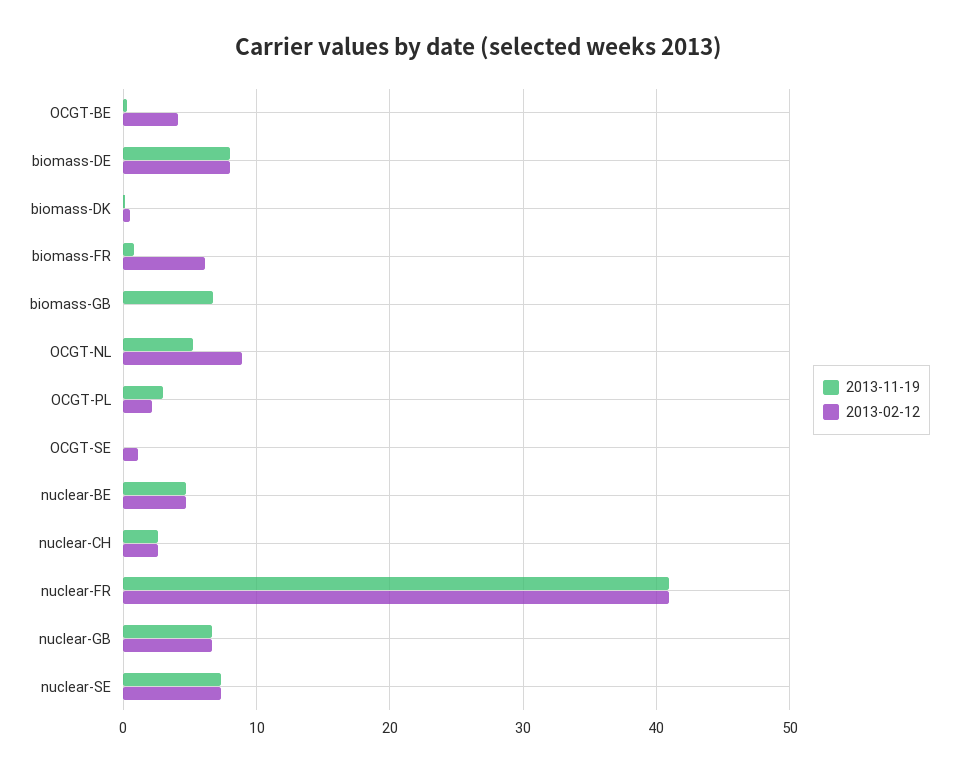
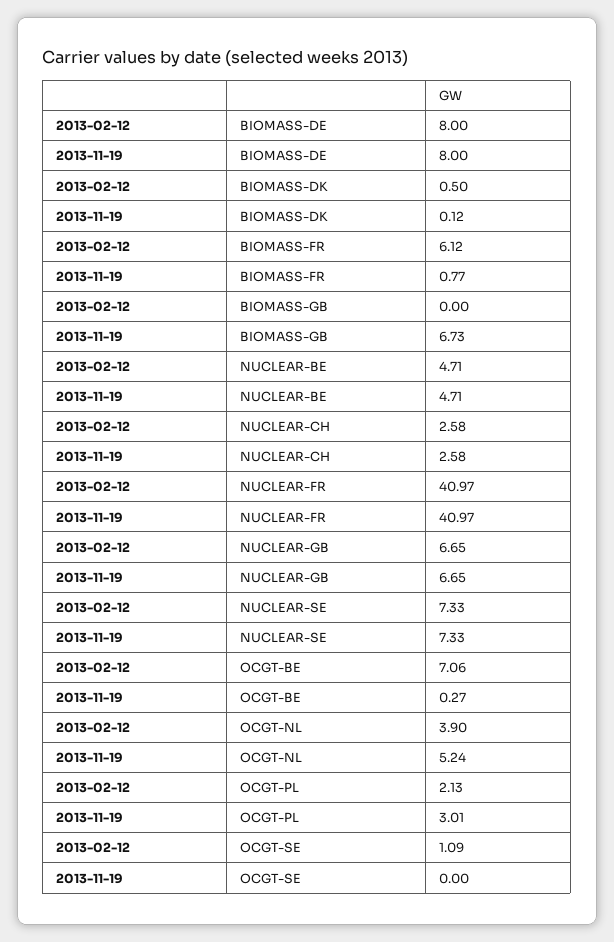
  {
    "2013-11-19": {
      "OCGT-BE": 0.27,
      "biomass-DE": 8,
      "biomass-DK": 0.12,
      "biomass-FR": 0.77,
      "biomass-GB": 6.73,
      "OCGT-NL": 5.24,
      "OCGT-PL": 3.01,
      "OCGT-SE": 0,
      "nuclear-BE": 4.71,
      "nuclear-CH": 2.58,
      "nuclear-FR": 40.97,
      "nuclear-GB": 6.65,
      "nuclear-SE": 7.33
    },
    "2013-02-12": {
-     "OCGT-BE": 4,
+     "OCGT-BE": 7.06,
      "biomass-DE": 8,
      "biomass-DK": 0.5,
      "biomass-FR": 6.12,
      "biomass-GB": 0,
-     "OCGT-NL": 9,
+     "OCGT-NL": 3.9,
      "OCGT-PL": 2.13,
      "OCGT-SE": 1.09,
      "nuclear-BE": 4.71,
      "nuclear-CH": 2.58,
      "nuclear-FR": 40.97,
      "nuclear-GB": 6.65,
      "nuclear-SE": 7.33
    }
  }

